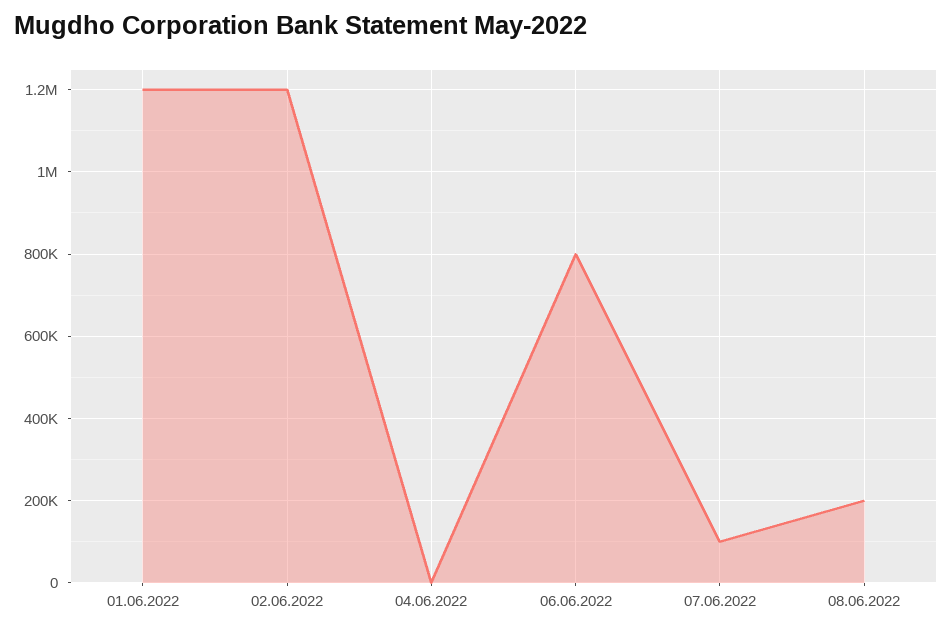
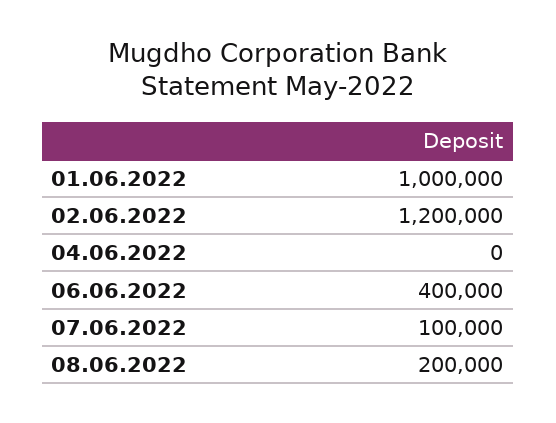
  {
-   "01.06.2022": 1200000,
+   "01.06.2022": 1000000,
    "02.06.2022": 1200000,
    "04.06.2022": 0,
-   "06.06.2022": 800000,
+   "06.06.2022": 400000,
    "07.06.2022": 100000,
    "08.06.2022": 200000
  }

